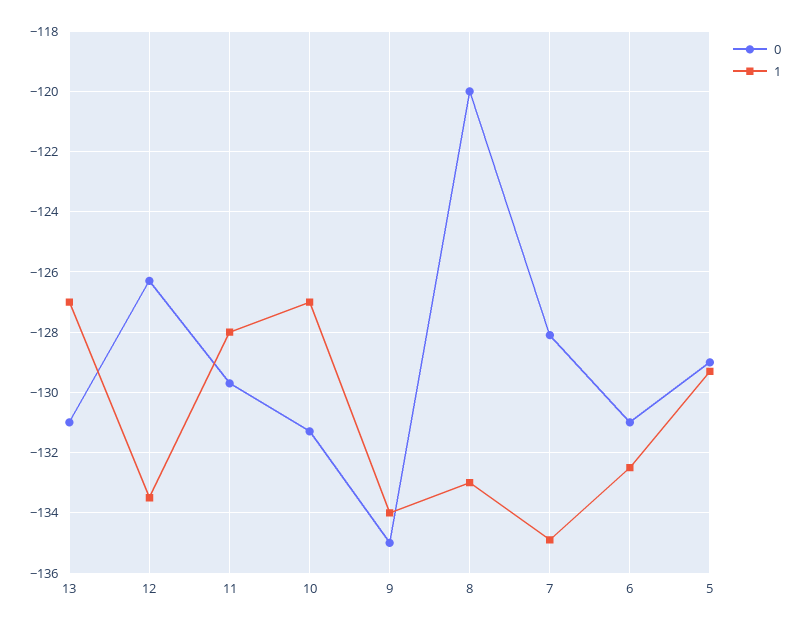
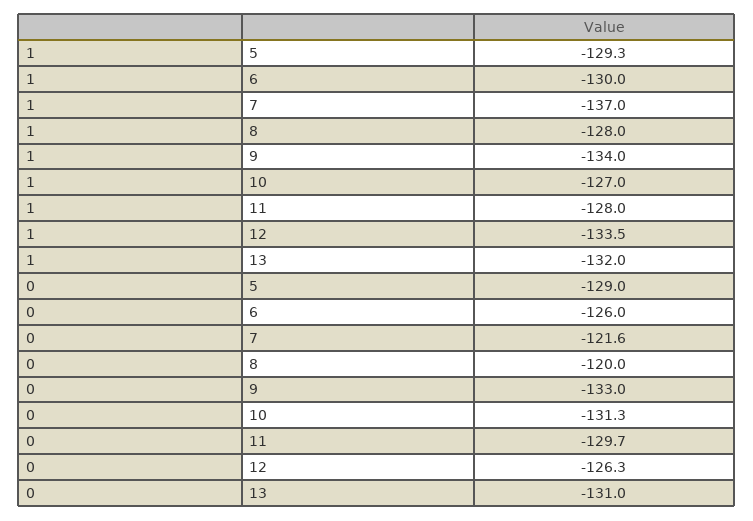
  {
    "0": {
      "13": -131,
      "12": -126.3,
      "11": -129.7,
      "10": -131.3,
-     "9": -135,
+     "9": -133,
      "8": -120,
-     "7": -128,
+     "7": -121.6,
-     "6": -131,
+     "6": -126,
      "5": -129
    },
    "1": {
-     "13": -127,
+     "13": -132,
      "12": -133.5,
      "11": -128,
      "10": -127,
      "9": -134,
-     "8": -133,
+     "8": -128,
-     "7": -135,
+     "7": -137,
-     "6": -132.5,
+     "6": -130,
      "5": -129.3
    }
  }

